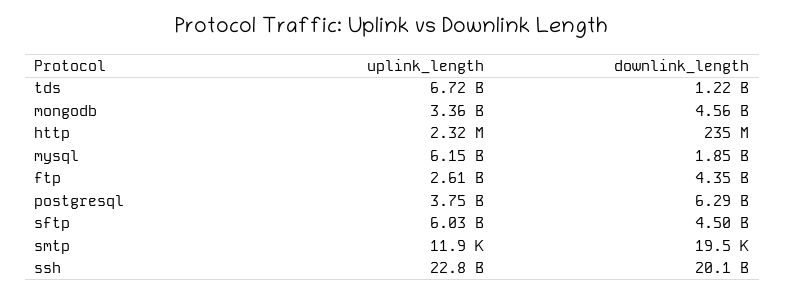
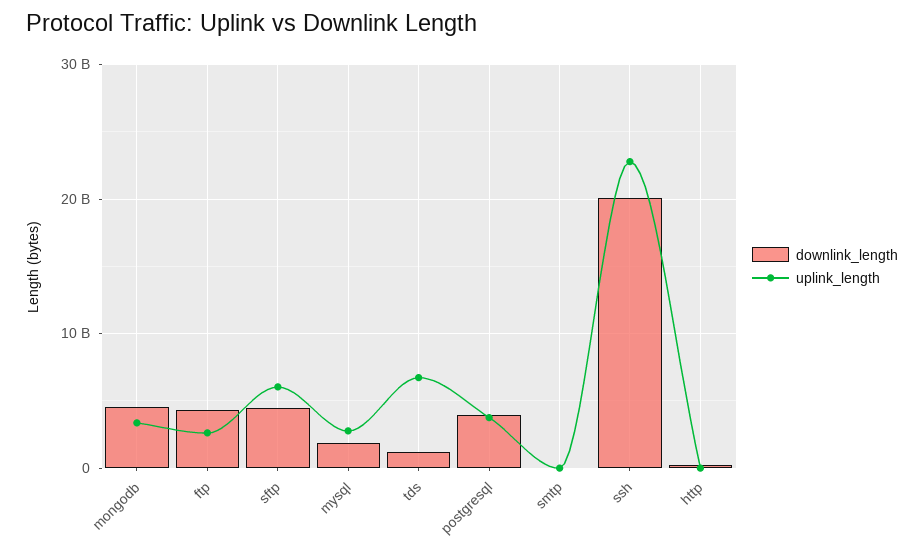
  {
    "uplink_length": {
      "tds": 6720000000,
      "mongodb": 3360000000,
      "http": 2320000,
-     "mysql": 6150000000,
+     "mysql": 3000000000,
      "ftp": 2610000000,
      "postgresql": 3750000000,
      "sftp": 6030000000,
      "smtp": 11900,
      "ssh": 22800000000
    },
    "downlink_length": {
      "tds": 1220000000,
      "mongodb": 4560000000,
      "http": 235000000,
      "mysql": 1850000000,
      "ftp": 4350000000,
-     "postgresql": 6290000000,
+     "postgresql": 4000000000,
      "sftp": 4500000000,
      "smtp": 19500,
      "ssh": 20100000000
    }
  }

